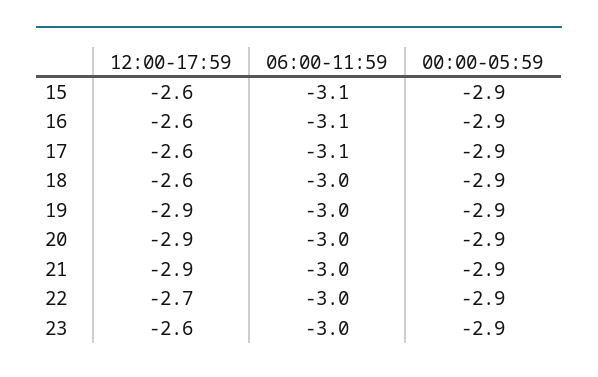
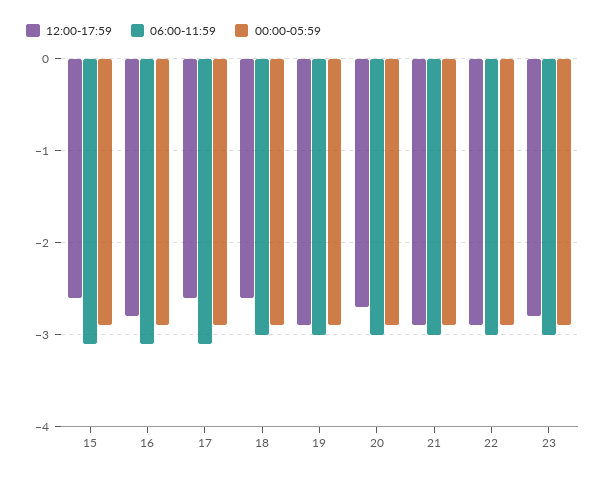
  {
    "12:00-17:59": {
      "15": -2.6,
-     "16": -2.6,
+     "16": -2.8,
      "17": -2.6,
      "18": -2.6,
      "19": -2.9,
-     "20": -2.9,
+     "20": -2.7,
      "21": -2.9,
-     "22": -2.7,
+     "22": -2.9,
-     "23": -2.6
+     "23": -2.8
    },
    "06:00-11:59": {
      "15": -3.1,
      "16": -3.1,
      "17": -3.1,
      "18": -3,
      "19": -3,
      "20": -3,
      "21": -3,
      "22": -3,
      "23": -3
    },
    "00:00-05:59": {
      "15": -2.9,
      "16": -2.9,
      "17": -2.9,
      "18": -2.9,
      "19": -2.9,
      "20": -2.9,
      "21": -2.9,
      "22": -2.9,
      "23": -2.9
    }
  }

